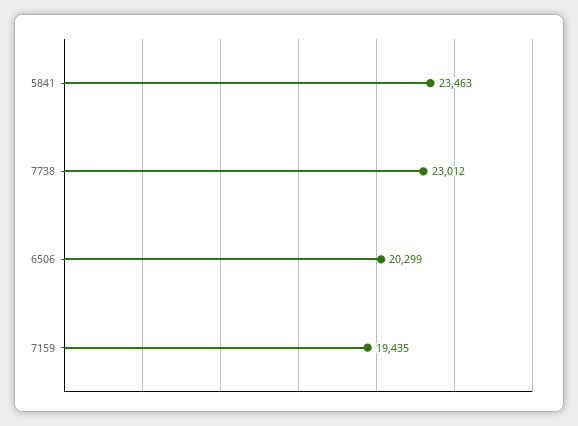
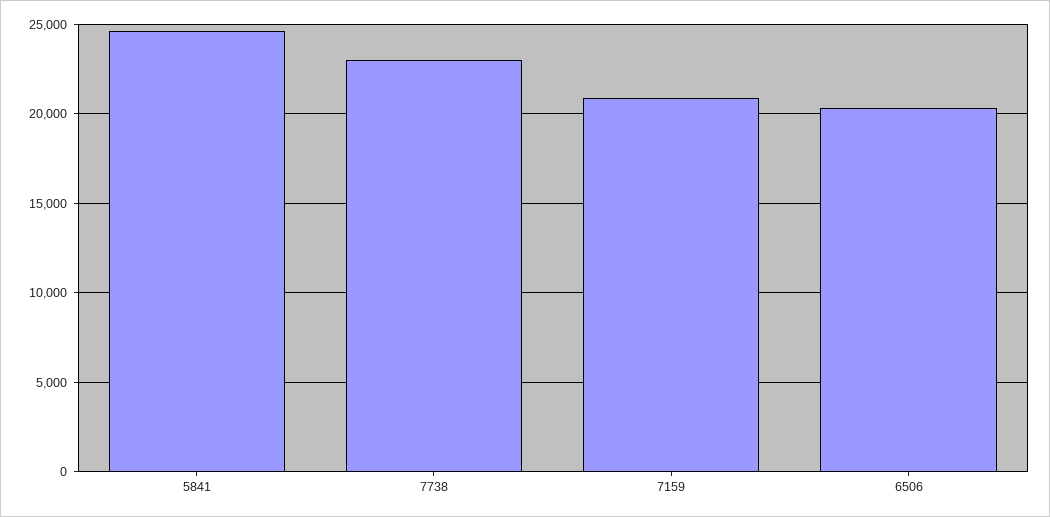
  {
-   "5841": 23463,
+   "5841": 24500,
    "7738": 23012,
    "6506": 20299,
-   "7159": 19435
+   "7159": 21000
  }

